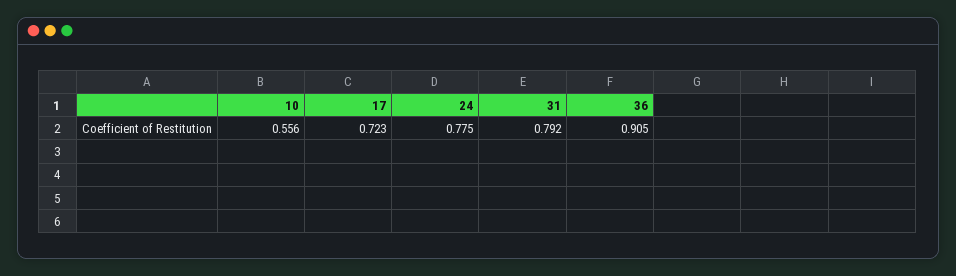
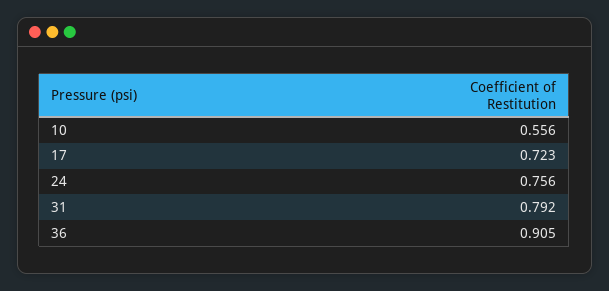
  {
    "10": 0.556,
    "17": 0.723,
-   "24": 0.775,
+   "24": 0.756,
    "31": 0.792,
    "36": 0.905
  }

